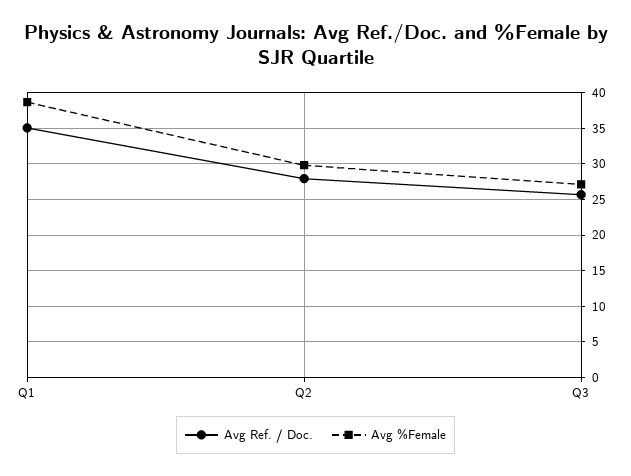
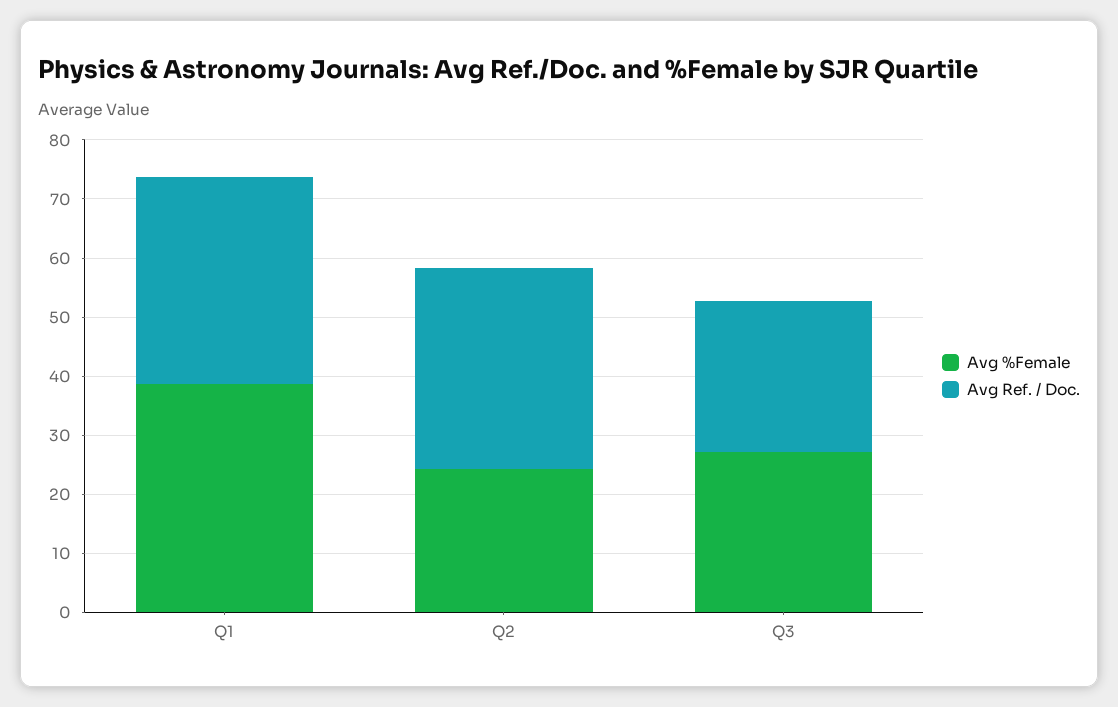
  {
    "Avg Ref. / Doc.": {
      "Q1": 35,
-     "Q2": 28,
+     "Q2": 34,
      "Q3": 26
    },
    "Avg %Female": {
      "Q1": 39,
-     "Q2": 30,
+     "Q2": 24,
      "Q3": 27
    }
  }

